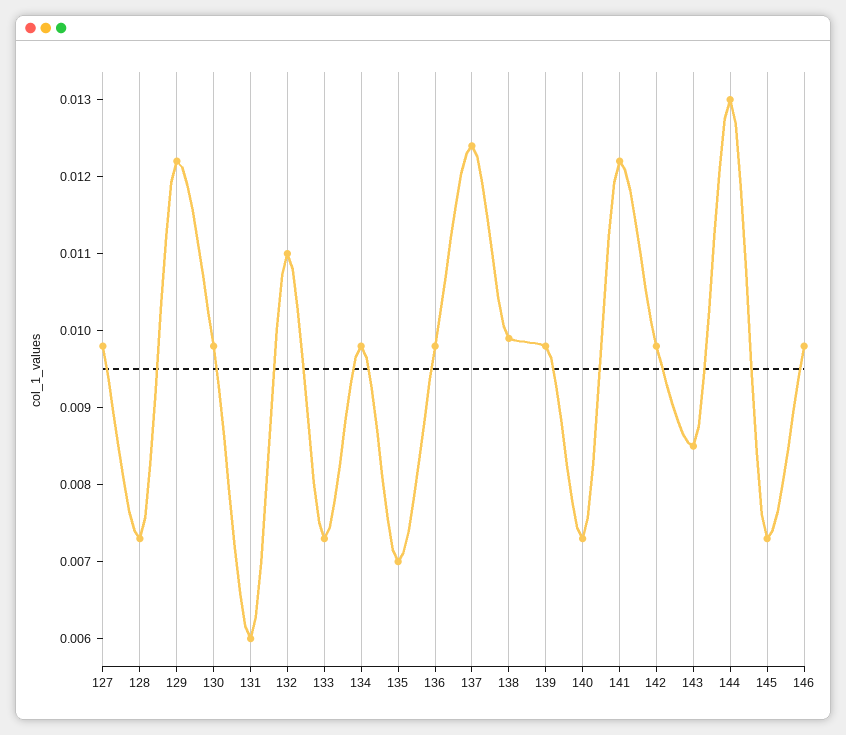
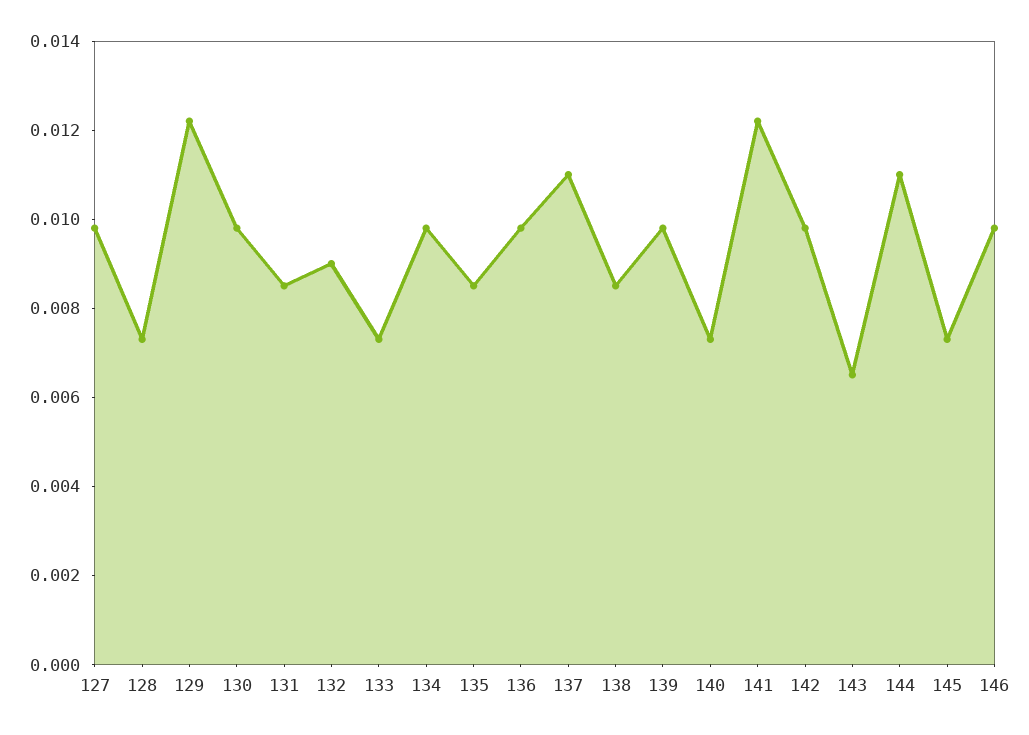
  {
    "127": 0.01,
    "128": 0.0075,
    "129": 0.012,
    "130": 0.01,
-   "131": 0.006,
+   "131": 0.0085,
-   "132": 0.011,
+   "132": 0.009,
    "133": 0.0075,
    "134": 0.01,
-   "135": 0.007,
+   "135": 0.0085,
    "136": 0.01,
-   "137": 0.0125,
+   "137": 0.011,
-   "138": 0.01,
+   "138": 0.0085,
    "139": 0.01,
    "140": 0.0075,
    "141": 0.012,
    "142": 0.01,
-   "143": 0.0085,
+   "143": 0.0065,
-   "144": 0.013,
+   "144": 0.011,
    "145": 0.0075,
    "146": 0.01
  }

